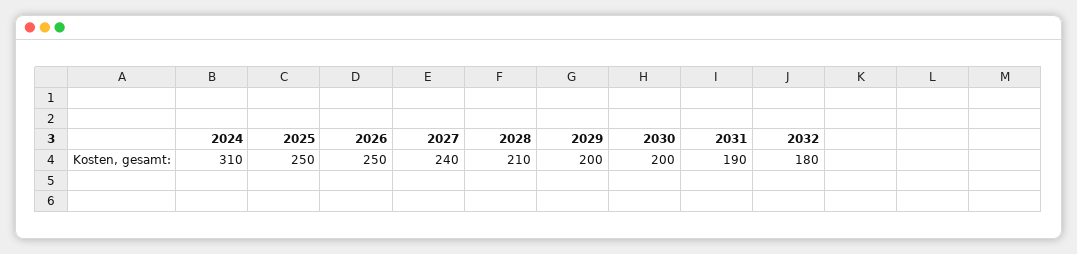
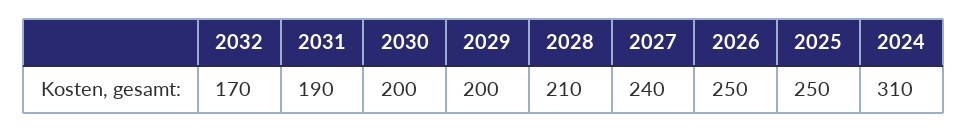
  {
    "2024": 310,
    "2025": 250,
    "2026": 250,
    "2027": 240,
    "2028": 210,
    "2029": 200,
    "2030": 200,
    "2031": 190,
-   "2032": 180
+   "2032": 170
  }

